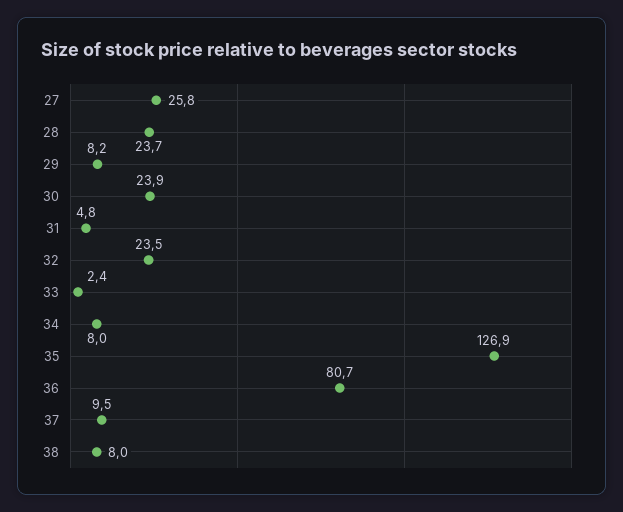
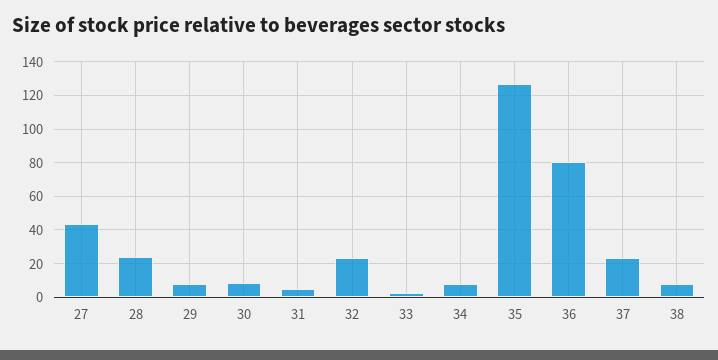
  {
-   "27": 25.8,
+   "27": 45,
    "28": 23.7,
    "29": 8.2,
-   "30": 23.9,
+   "30": 10,
    "31": 4.8,
    "32": 23.5,
    "33": 2.4,
    "34": 8,
    "35": 126.9,
    "36": 80.7,
-   "37": 9.5,
+   "37": 25,
    "38": 8
  }

